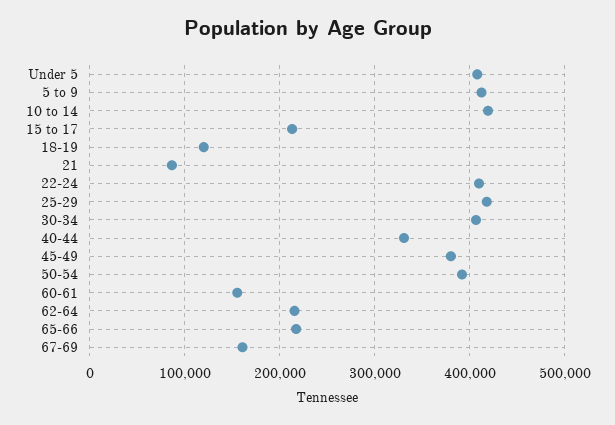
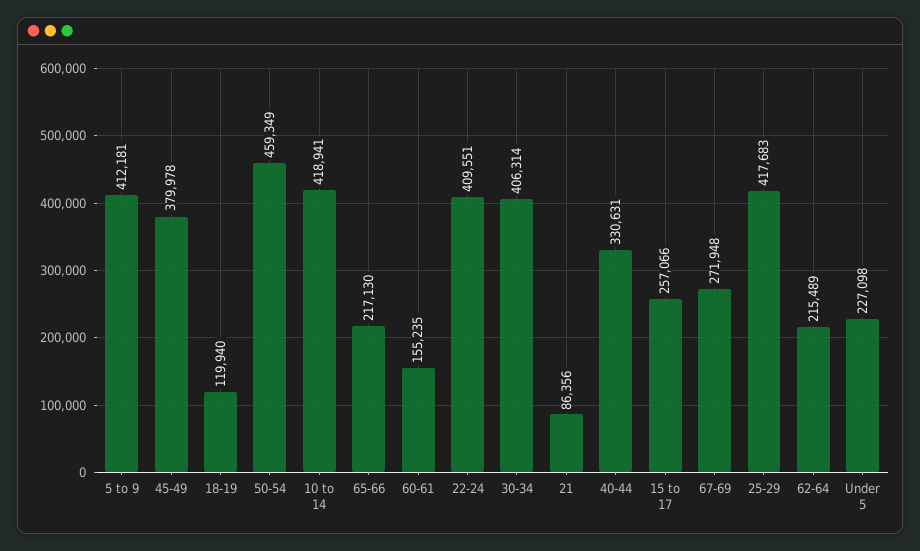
  {
-   "Under 5": 410000,
+   "Under 5": 227098,
    "5 to 9": 412181,
    "10 to 14": 418941,
-   "15 to 17": 210000,
+   "15 to 17": 257066,
    "18-19": 119940,
    "21": 86356,
    "22-24": 409551,
    "25-29": 417683,
    "30-34": 406314,
    "40-44": 330631,
    "45-49": 379978,
-   "50-54": 390000,
+   "50-54": 459349,
    "60-61": 155235,
    "62-64": 215489,
    "65-66": 217130,
-   "67-69": 160000
+   "67-69": 271948
  }

